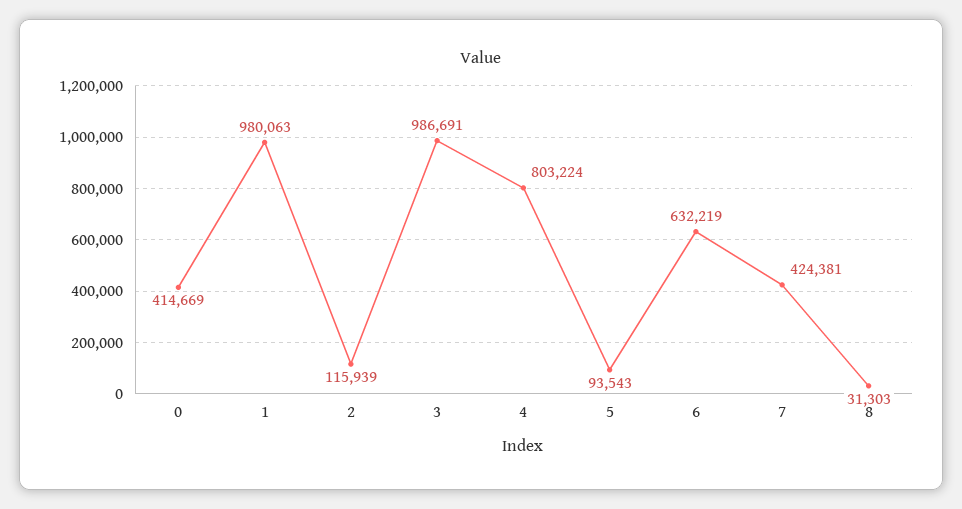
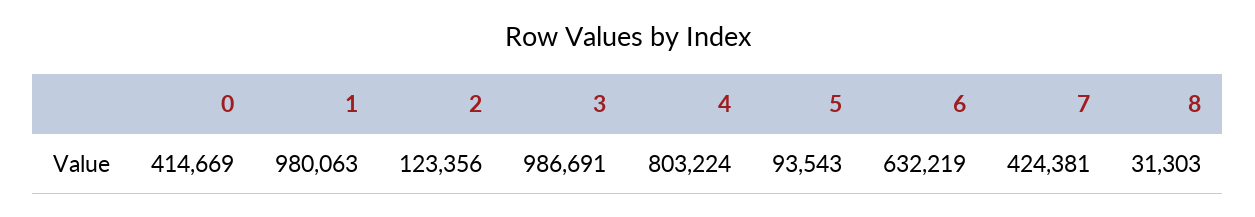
  {
    "0": 414669,
    "1": 980063,
-   "2": 115939,
+   "2": 123356,
    "3": 986691,
    "4": 803224,
    "5": 93543,
    "6": 632219,
    "7": 424381,
    "8": 31303
  }

